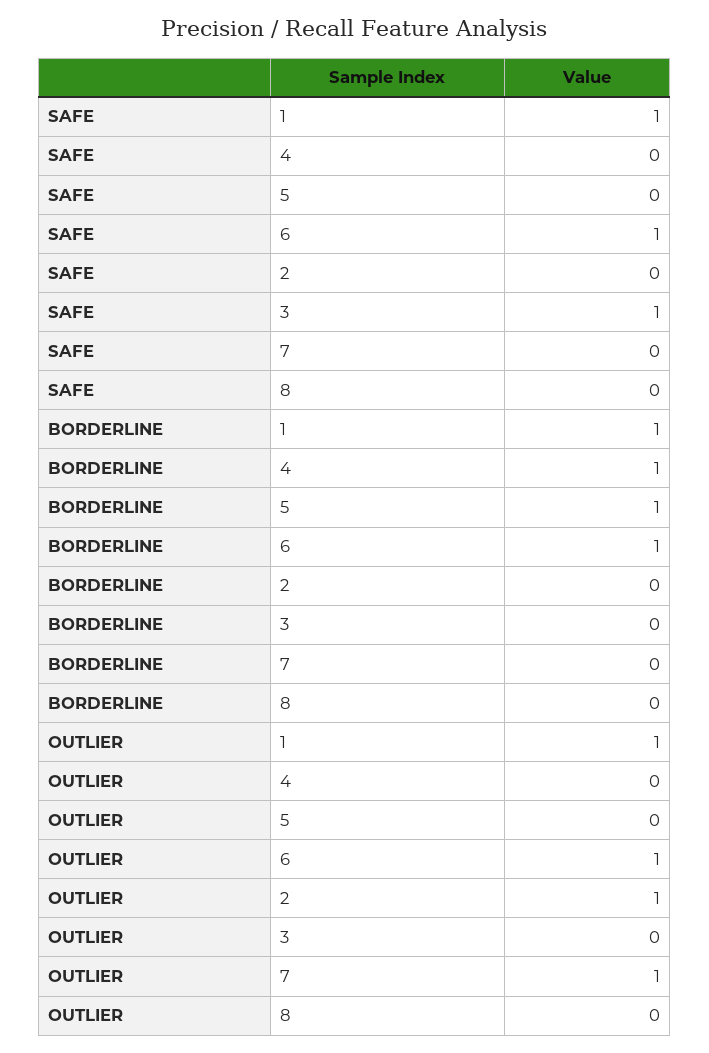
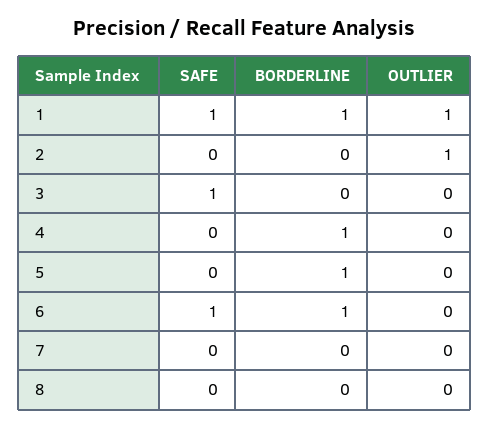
  {
    "SAFE": {
      "1": 1,
      "4": 0,
      "5": 0,
      "6": 1,
      "2": 0,
      "3": 1,
      "7": 0,
      "8": 0
    },
    "BORDERLINE": {
      "1": 1,
      "4": 1,
      "5": 1,
      "6": 1,
      "2": 0,
      "3": 0,
      "7": 0,
      "8": 0
    },
    "OUTLIER": {
      "1": 1,
      "4": 0,
      "5": 0,
-     "6": 1,
+     "6": 0,
      "2": 1,
      "3": 0,
-     "7": 1,
+     "7": 0,
      "8": 0
    }
  }

